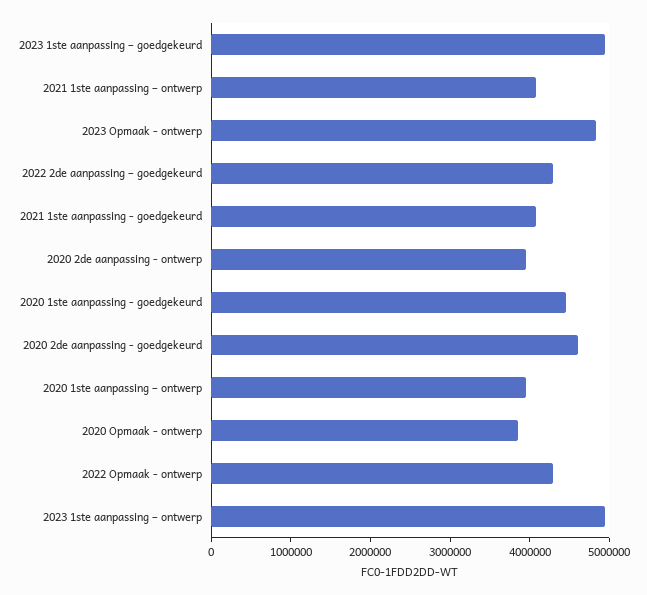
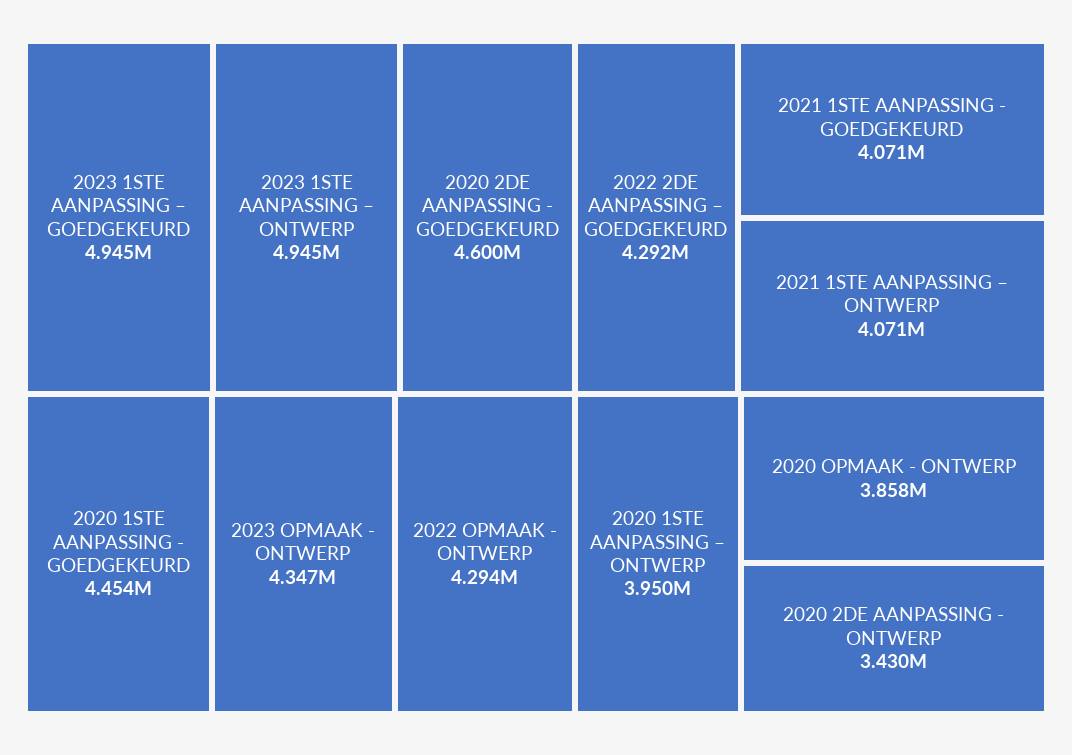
  {
    "2023 1ste aanpassing – goedgekeurd": 4945000,
    "2021 1ste aanpassing – ontwerp": 4071000,
-   "2023 Opmaak - ontwerp": 4800000,
+   "2023 Opmaak - ontwerp": 4347000,
    "2022 2de aanpassing – goedgekeurd": 4292000,
    "2021 1ste aanpassing - goedgekeurd": 4071000,
-   "2020 2de aanpassing - ontwerp": 4000000,
+   "2020 2de aanpassing - ontwerp": 3430000,
    "2020 1ste aanpassing - goedgekeurd": 4454000,
    "2020 2de aanpassing - goedgekeurd": 4600000,
    "2020 1ste aanpassing – ontwerp": 3950000,
    "2020 Opmaak - ontwerp": 3858000,
    "2022 Opmaak - ontwerp": 4294000,
    "2023 1ste aanpassing – ontwerp": 4945000
  }

